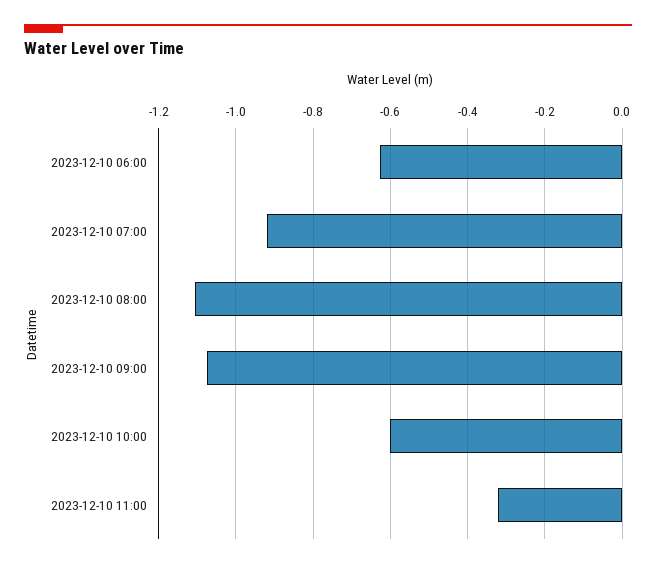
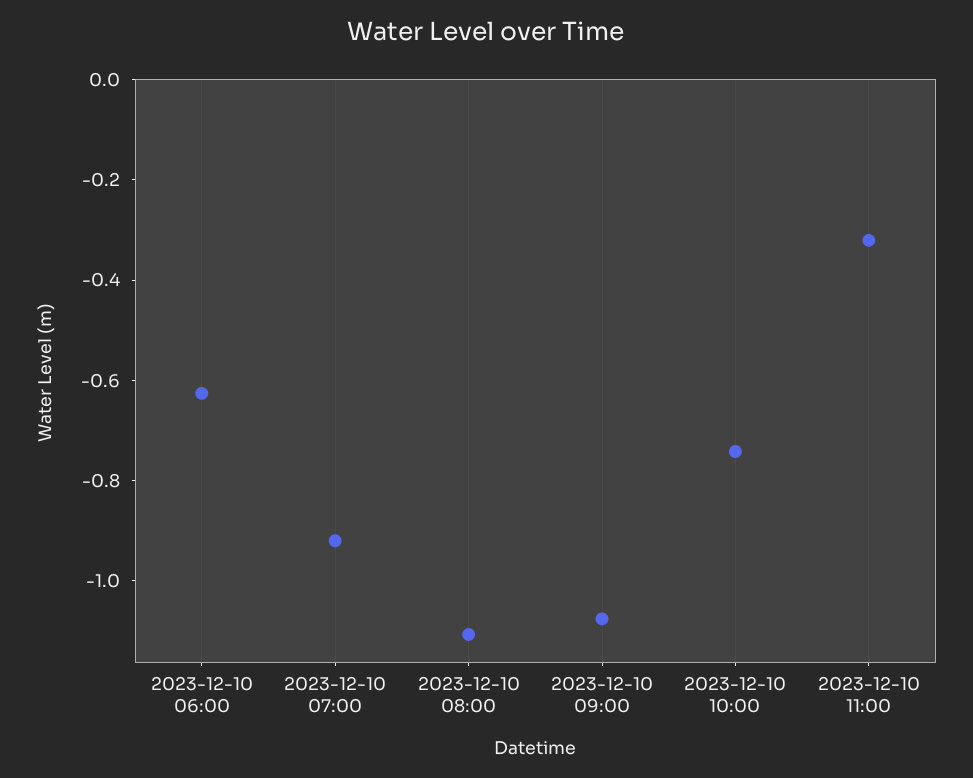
  {
    "2023-12-10 06:00": -0.62,
    "2023-12-10 07:00": -0.92,
    "2023-12-10 08:00": -1.1,
    "2023-12-10 09:00": -1.08,
-   "2023-12-10 10:00": -0.6,
+   "2023-12-10 10:00": -0.75,
    "2023-12-10 11:00": -0.32
  }

